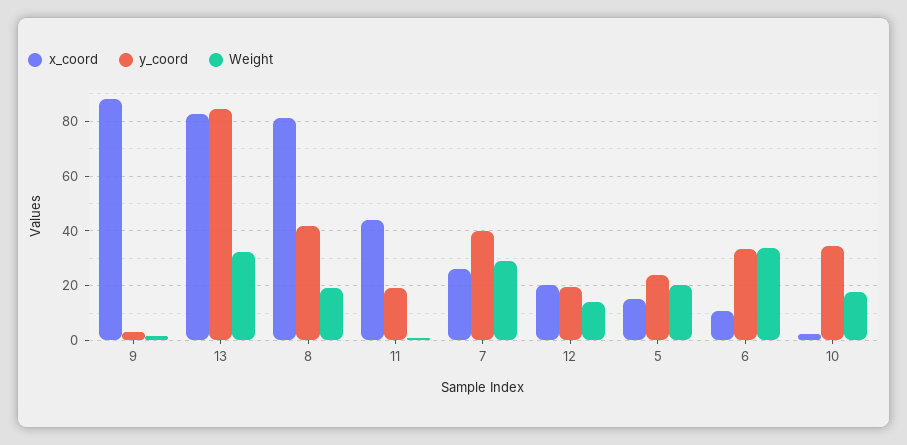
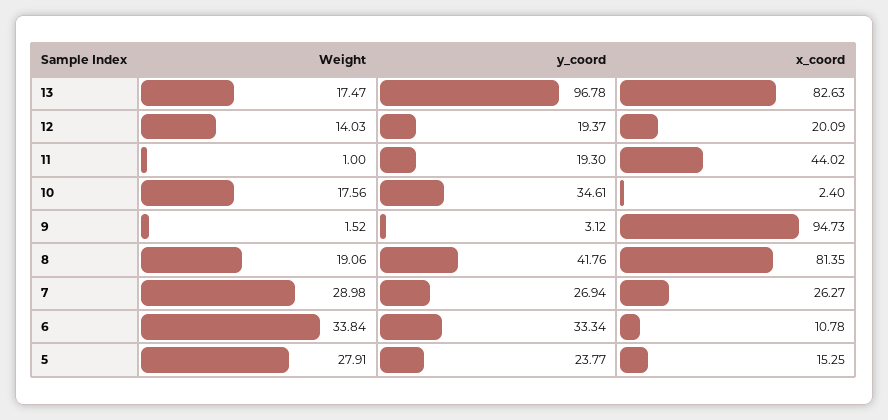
  {
    "x_coord": {
-     "9": 87.5,
+     "9": 94.73,
      "13": 82.63,
      "8": 81.35,
      "11": 44.02,
      "7": 26.27,
      "12": 20.09,
      "5": 15.25,
      "6": 10.78,
      "10": 2.4
    },
    "y_coord": {
      "9": 3.12,
-     "13": 85,
+     "13": 96.78,
      "8": 41.76,
      "11": 19.3,
-     "7": 40,
+     "7": 26.94,
      "12": 19.37,
      "5": 23.77,
      "6": 33.34,
      "10": 34.61
    },
    "Weight": {
      "9": 1.52,
-     "13": 32.5,
+     "13": 17.47,
      "8": 19.06,
      "11": 1,
      "7": 28.98,
      "12": 14.03,
-     "5": 20,
+     "5": 27.91,
      "6": 33.84,
      "10": 17.56
    }
  }

